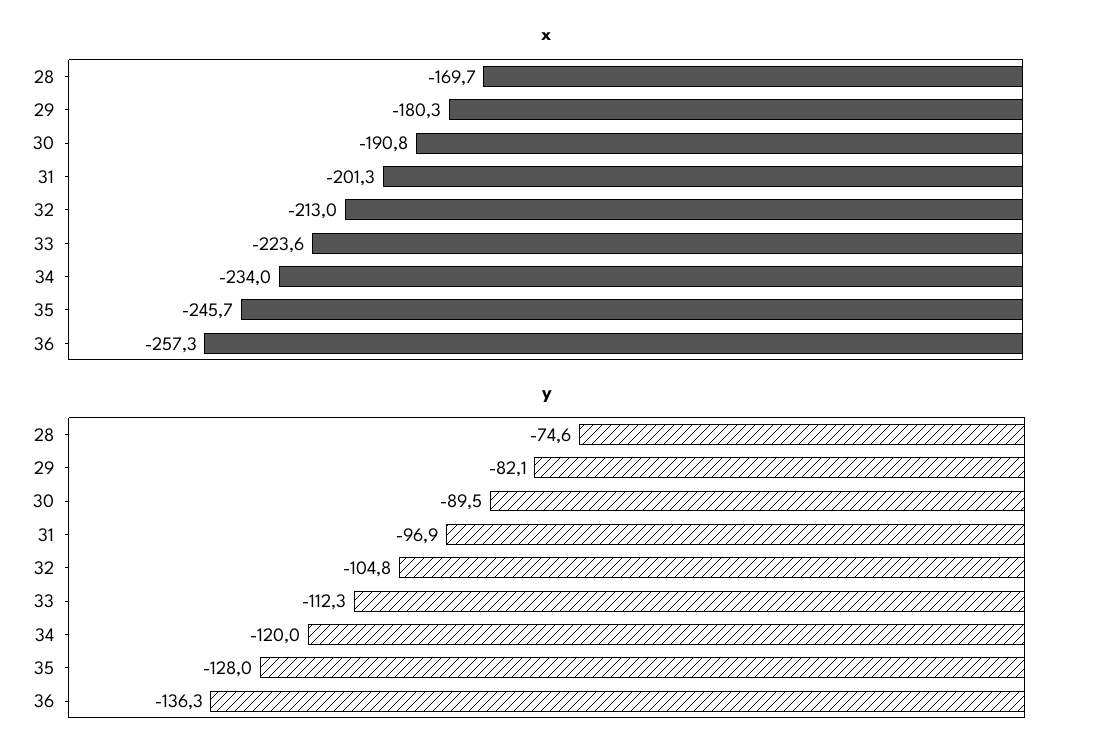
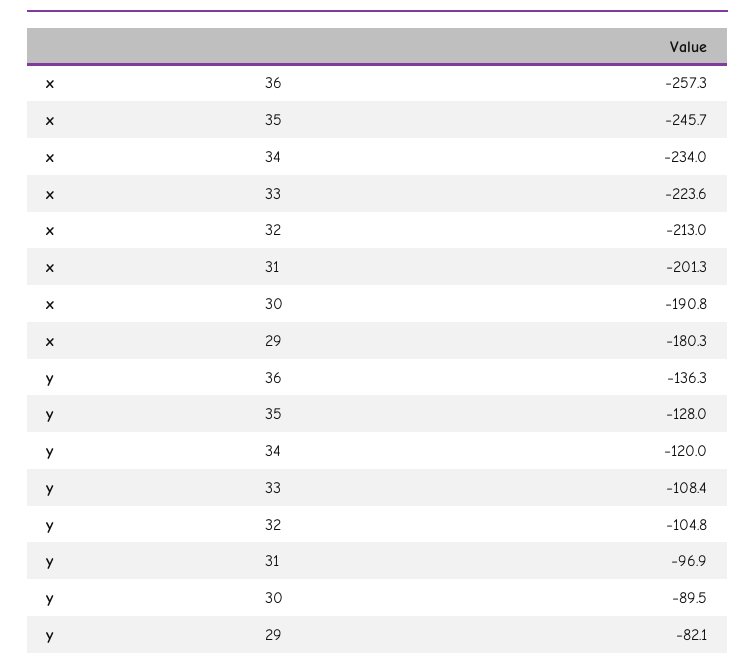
  {
    "x": {
-     "28": -169.7,
      "29": -180.3,
      "30": -190.8,
      "31": -201.3,
      "32": -213,
      "33": -223.6,
      "34": -234,
      "35": -245.7,
      "36": -257.3
    },
    "y": {
-     "28": -74.6,
      "29": -82.1,
      "30": -89.5,
      "31": -96.9,
      "32": -104.8,
-     "33": -112.3,
+     "33": -108.4,
      "34": -120,
      "35": -128,
      "36": -136.3
    }
  }

